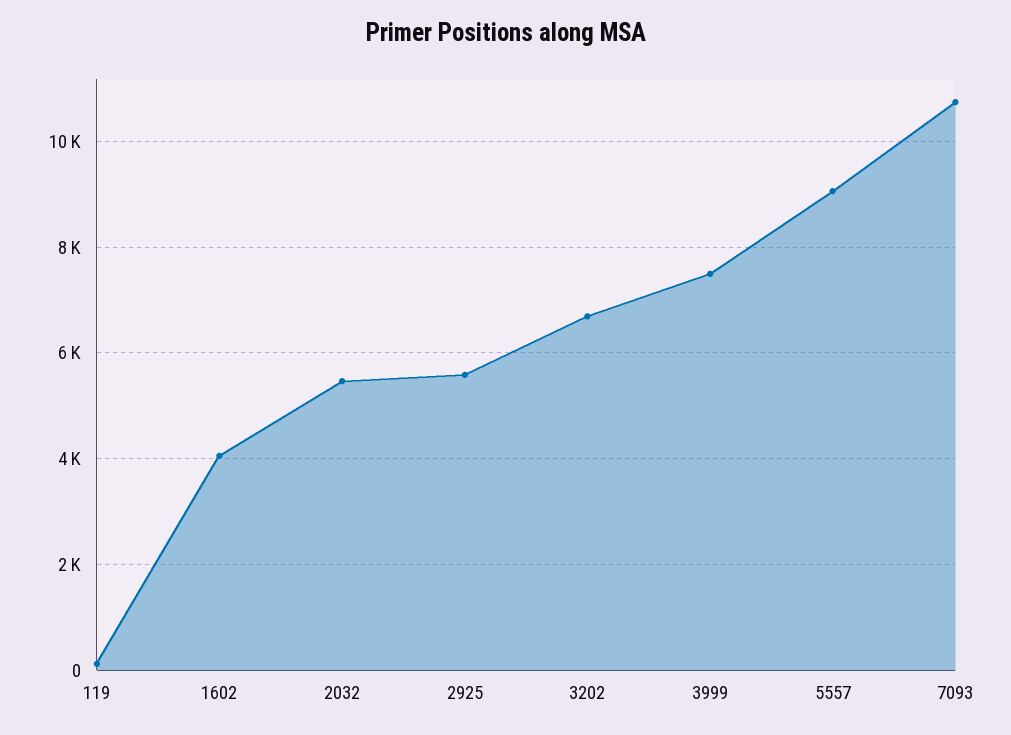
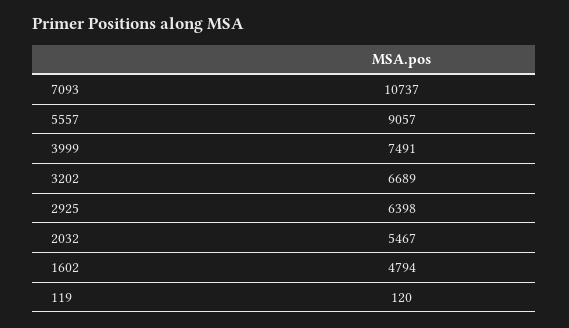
  {
    "119": 120,
-   "1602": 4000,
+   "1602": 4794,
    "2032": 5467,
-   "2925": 5600,
+   "2925": 6398,
    "3202": 6689,
    "3999": 7491,
    "5557": 9057,
    "7093": 10737
  }

